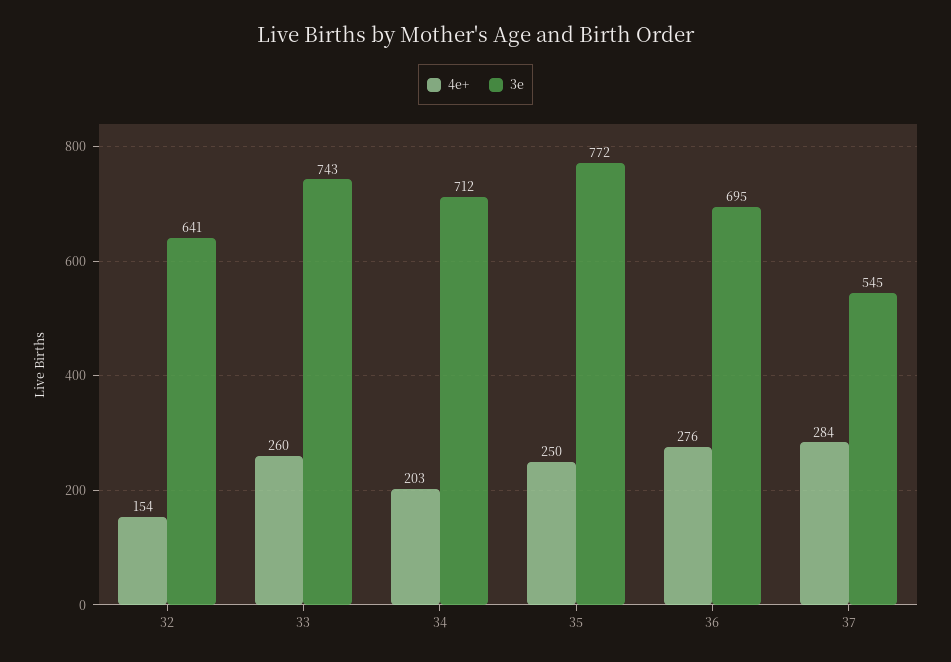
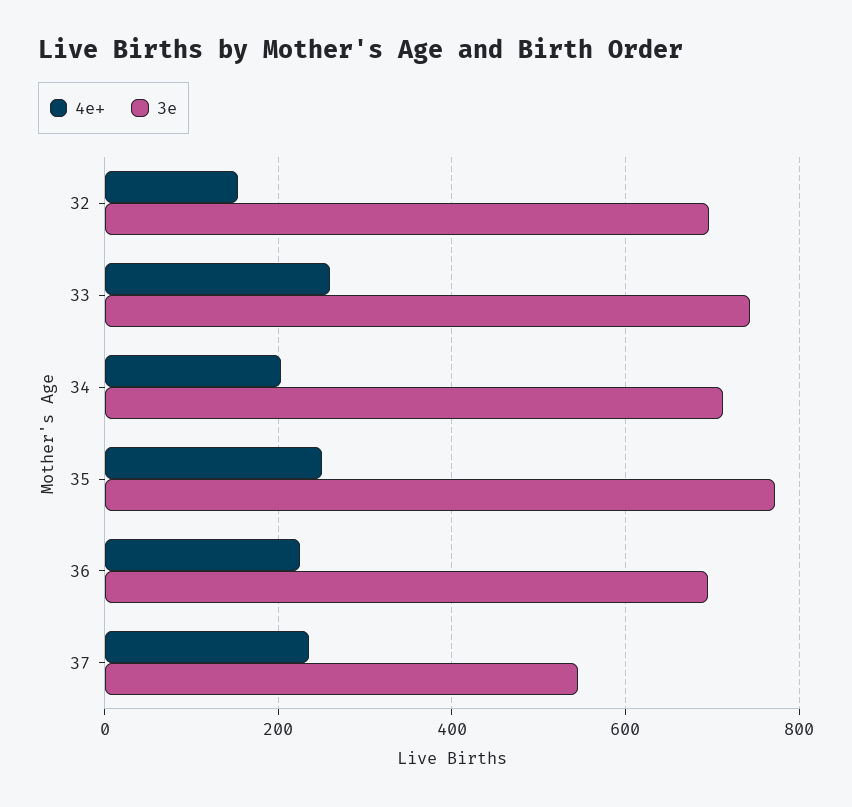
  {
    "4e+": {
      "32": 154,
      "33": 260,
      "34": 203,
      "35": 250,
-     "36": 276,
+     "36": 220,
-     "37": 284
+     "37": 240
    },
    "3e": {
-     "32": 641,
+     "32": 700,
      "33": 743,
      "34": 712,
      "35": 772,
      "36": 695,
      "37": 545
    }
  }

